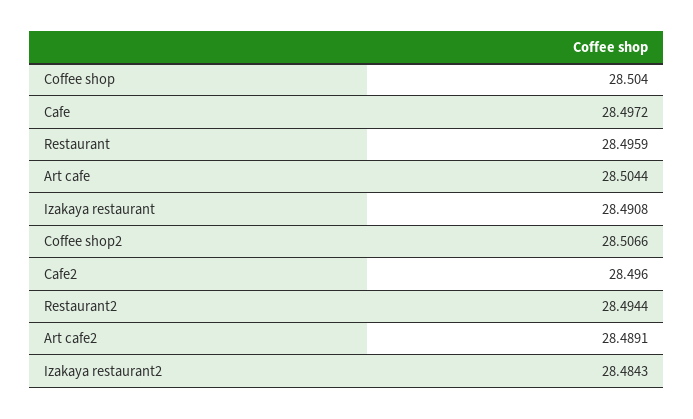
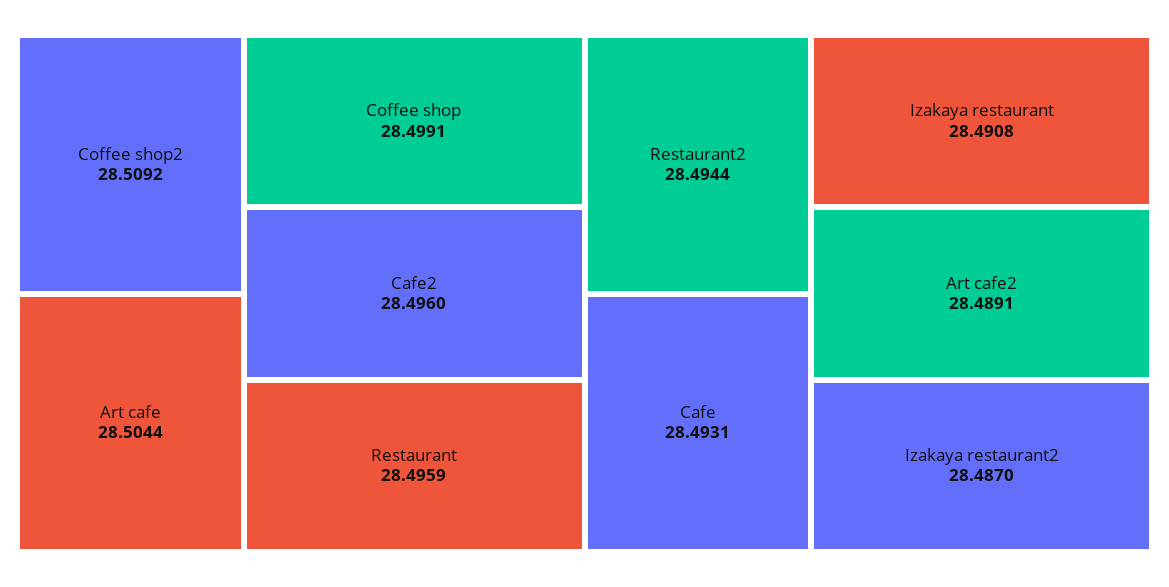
  {
-   "Coffee shop": 28.504,
+   "Coffee shop": 28.4991,
-   "Cafe": 28.4972,
+   "Cafe": 28.4931,
    "Restaurant": 28.4959,
    "Art cafe": 28.5044,
    "Izakaya restaurant": 28.4908,
-   "Coffee shop2": 28.5066,
+   "Coffee shop2": 28.5092,
    "Cafe2": 28.496,
    "Restaurant2": 28.4944,
    "Art cafe2": 28.4891,
-   "Izakaya restaurant2": 28.4843
+   "Izakaya restaurant2": 28.487
  }

